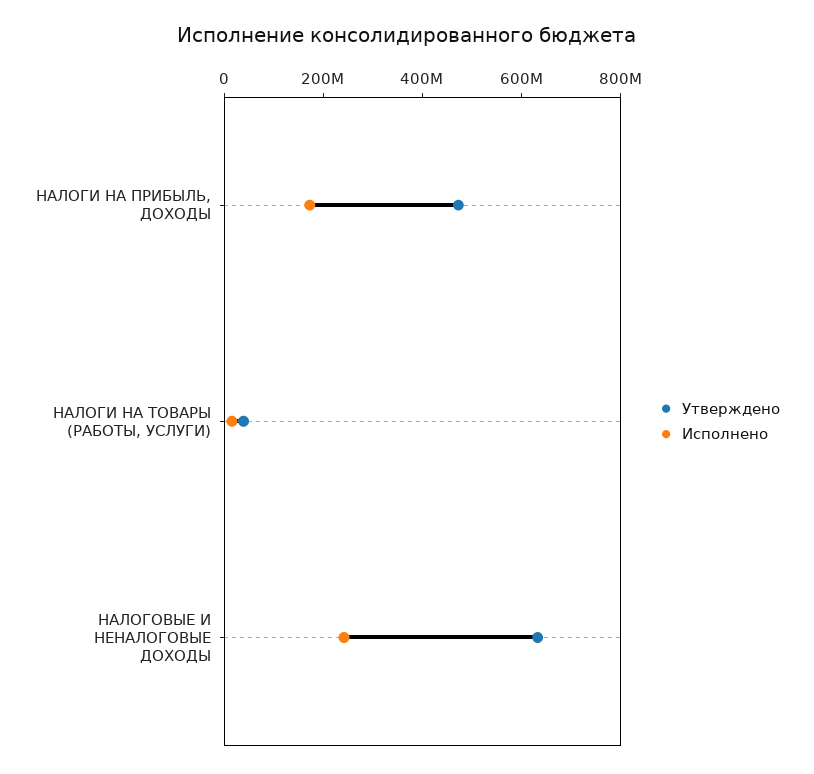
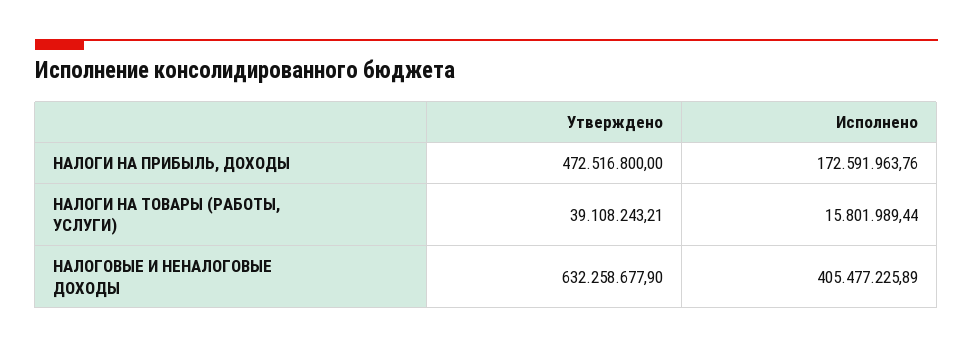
  {
    "Утверждено": {
      "НАЛОГИ НА ПРИБЫЛЬ, ДОХОДЫ": 472516800,
      "НАЛОГИ НА ТОВАРЫ (РАБОТЫ, УСЛУГИ)": 39108243.21,
      "НАЛОГОВЫЕ И НЕНАЛОГОВЫЕ ДОХОДЫ": 632258677.9
    },
    "Исполнено": {
      "НАЛОГИ НА ПРИБЫЛЬ, ДОХОДЫ": 172591963.76,
      "НАЛОГИ НА ТОВАРЫ (РАБОТЫ, УСЛУГИ)": 15801989.44,
-     "НАЛОГОВЫЕ И НЕНАЛОГОВЫЕ ДОХОДЫ": 250000000
+     "НАЛОГОВЫЕ И НЕНАЛОГОВЫЕ ДОХОДЫ": 405477225.89
    }
  }

